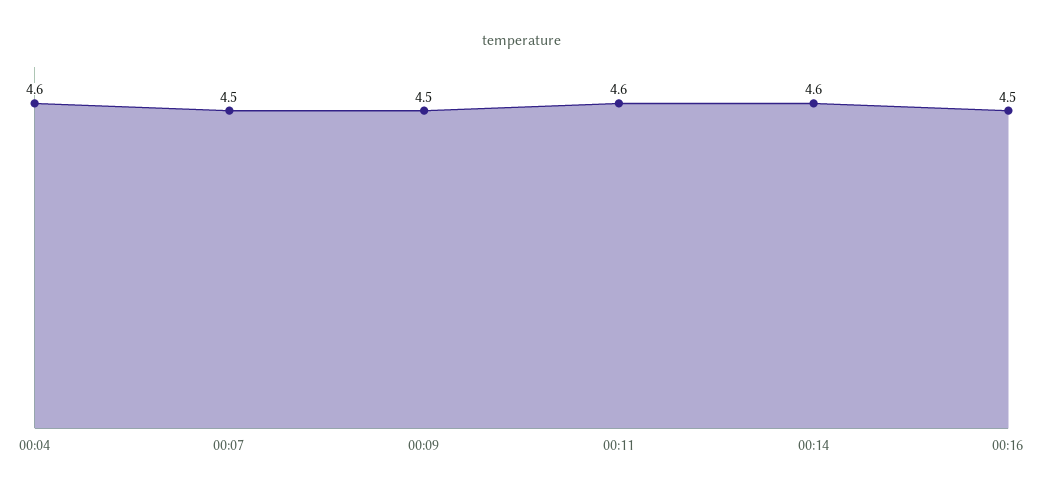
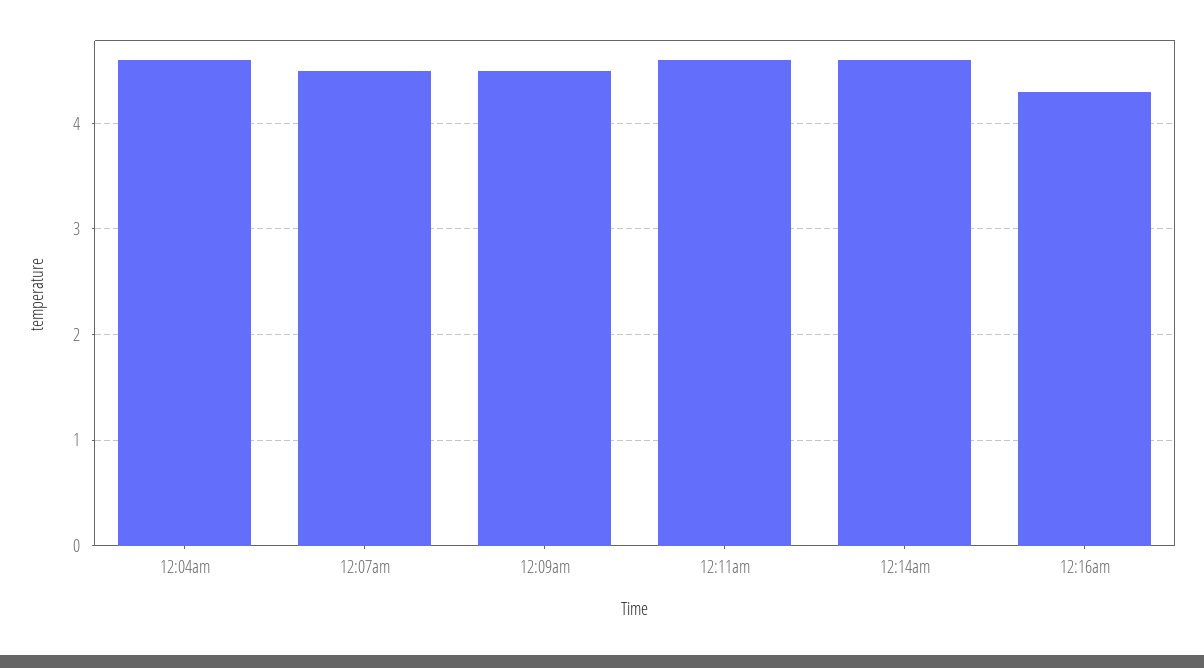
  {
    "00:04": 4.6,
    "00:07": 4.5,
    "00:09": 4.5,
    "00:11": 4.6,
    "00:14": 4.6,
-   "00:16": 4.5
+   "00:16": 4.3
  }

